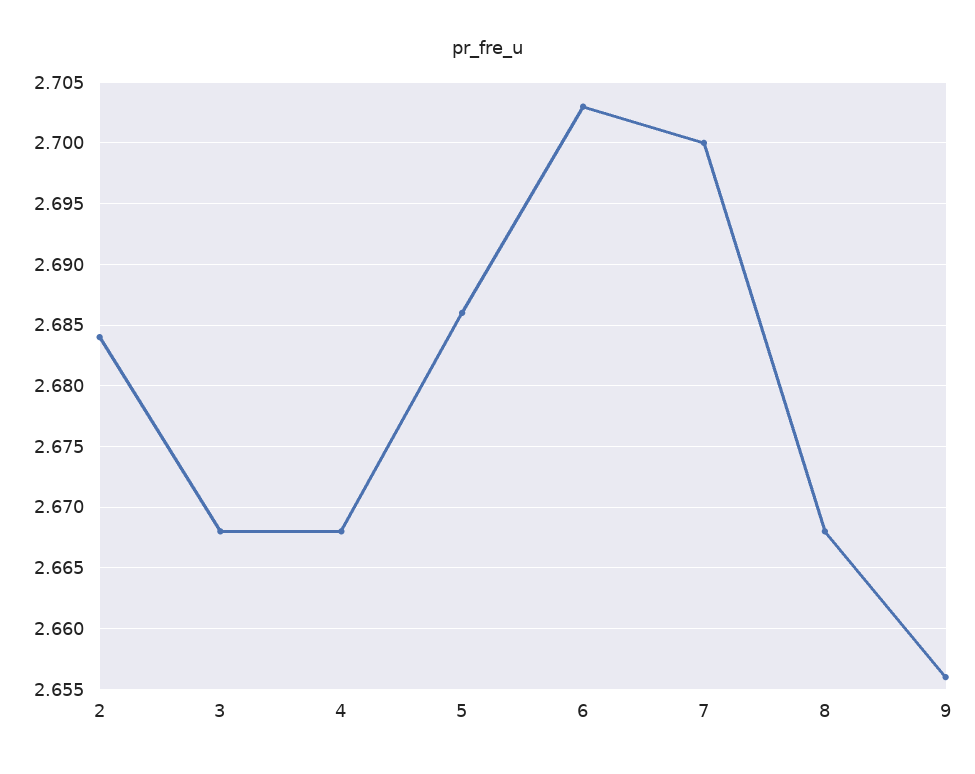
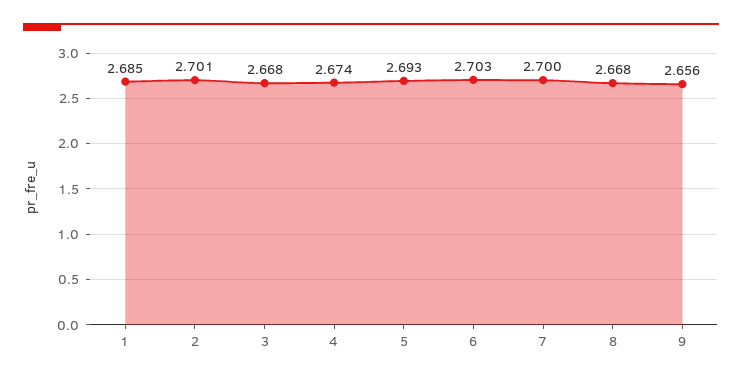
  {
-   "2": 2.684,
+   "2": 2.701,
    "3": 2.668,
-   "4": 2.668,
+   "4": 2.674,
-   "5": 2.686,
+   "5": 2.693,
    "6": 2.703,
    "7": 2.7,
    "8": 2.668,
-   "9": 2.656
+   "9": 2.656,
+   "1": 2.685
  }

